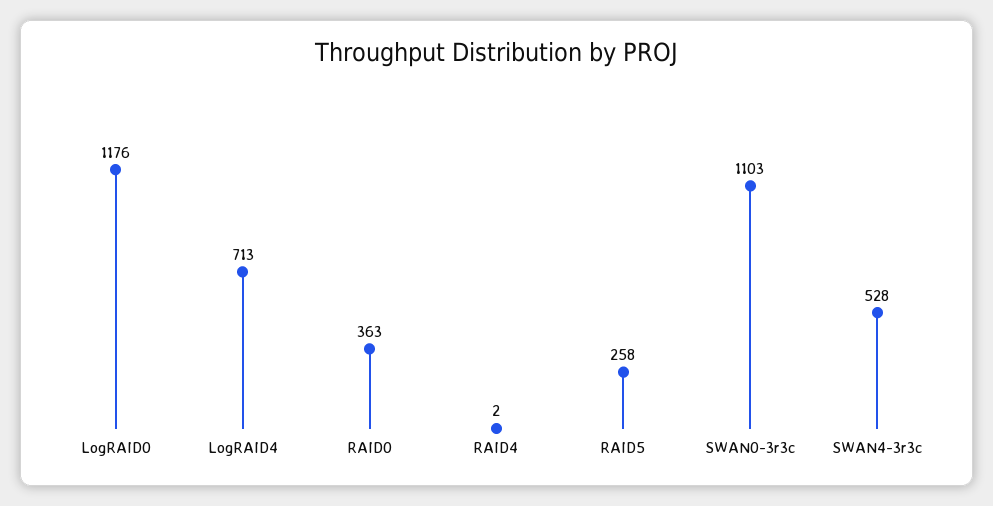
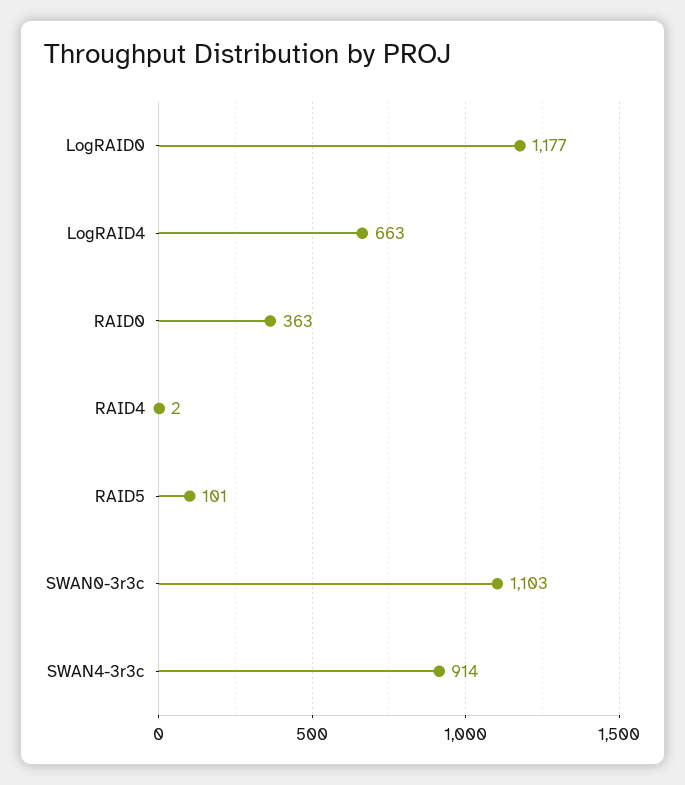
  {
-   "LogRAID0": 1176,
+   "LogRAID0": 1177,
-   "LogRAID4": 713,
+   "LogRAID4": 663,
    "RAID0": 363,
    "RAID4": 2,
-   "RAID5": 258,
+   "RAID5": 101,
    "SWAN0-3r3c": 1103,
-   "SWAN4-3r3c": 528
+   "SWAN4-3r3c": 914
  }

